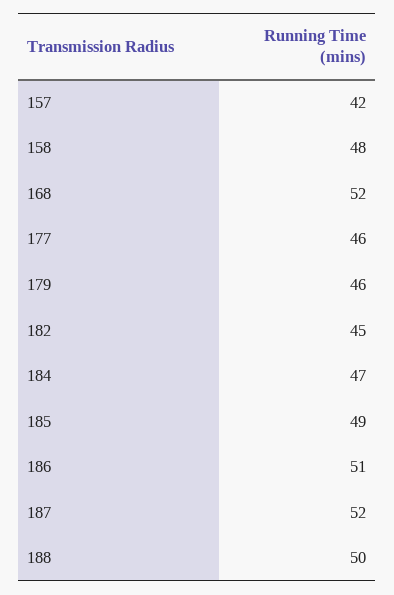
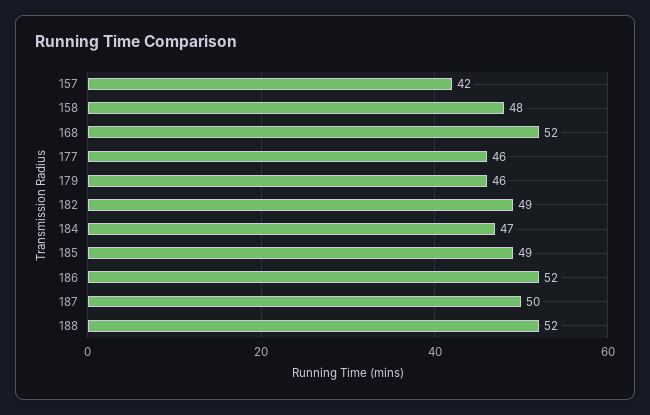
  {
    "157": 42,
    "158": 48,
    "168": 52,
    "177": 46,
    "179": 46,
-   "182": 45,
+   "182": 49,
    "184": 47,
    "185": 49,
-   "186": 51,
+   "186": 52,
-   "187": 52,
+   "187": 50,
-   "188": 50
+   "188": 52
  }

